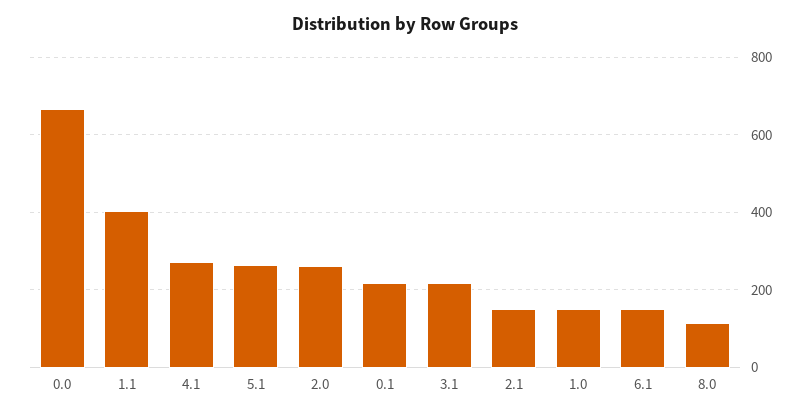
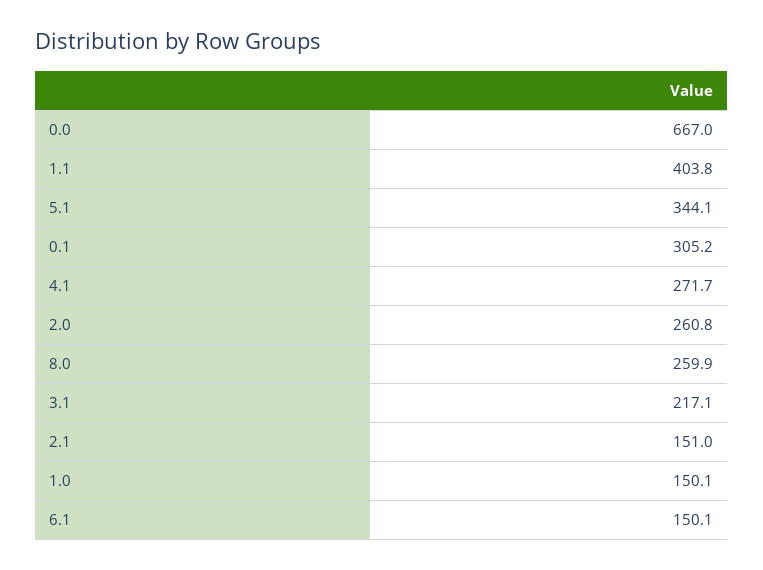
  {
    "0.0": 667,
    "1.1": 403.8,
    "4.1": 271.7,
-   "5.1": 260,
+   "5.1": 344.1,
    "2.0": 260.8,
-   "0.1": 220,
+   "0.1": 305.2,
    "3.1": 217.1,
    "2.1": 151,
    "1.0": 150.1,
    "6.1": 150.1,
-   "8.0": 120
+   "8.0": 259.9
  }

